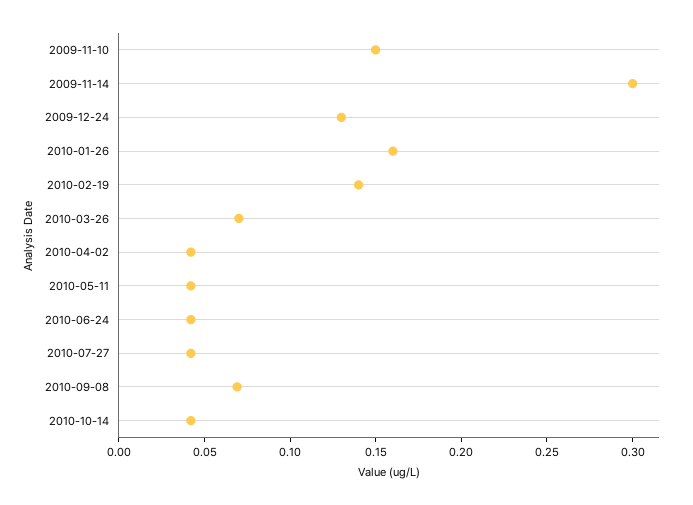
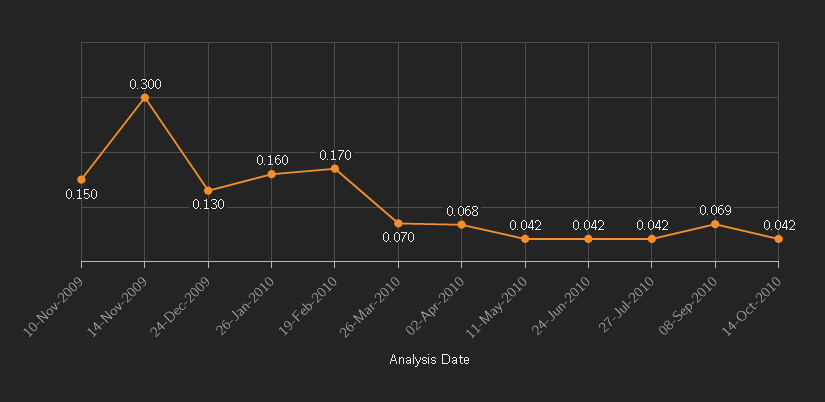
  {
    "2009-11-10": 0.15,
    "2009-11-14": 0.3,
    "2009-12-24": 0.13,
    "2010-01-26": 0.16,
-   "2010-02-19": 0.14,
+   "2010-02-19": 0.17,
    "2010-03-26": 0.07,
-   "2010-04-02": 0.04,
+   "2010-04-02": 0.068,
    "2010-05-11": 0.042,
    "2010-06-24": 0.042,
    "2010-07-27": 0.042,
    "2010-09-08": 0.069,
    "2010-10-14": 0.042
  }

